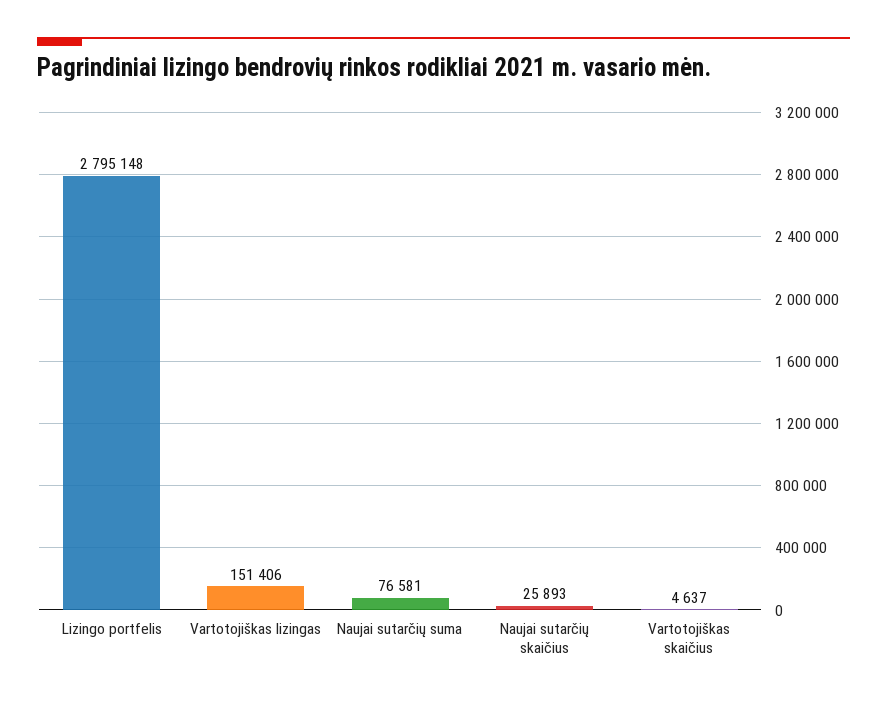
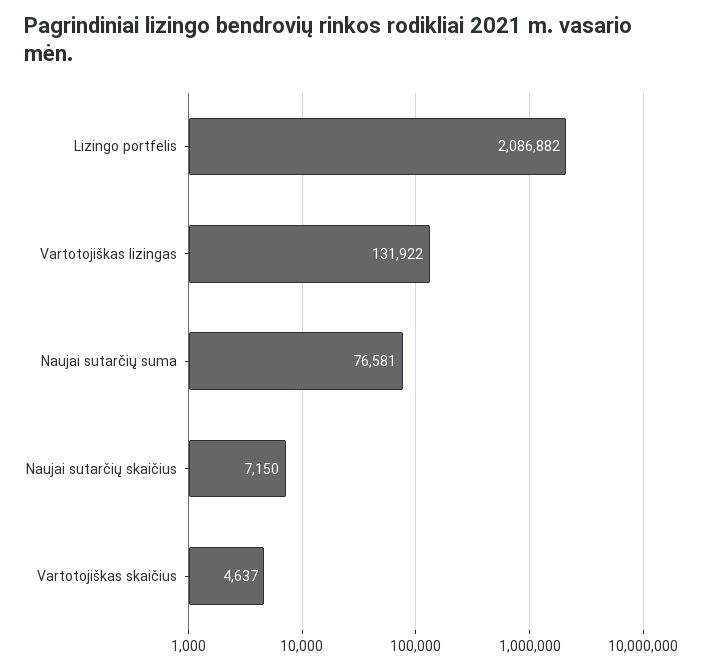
  {
-   "Lizingo portfelis": 2795148,
+   "Lizingo portfelis": 2086882,
-   "Vartotojiškas lizingas": 151406,
+   "Vartotojiškas lizingas": 131922,
    "Naujai sutarčių suma": 76581,
-   "Naujai sutarčių skaičius": 25893,
+   "Naujai sutarčių skaičius": 7150,
    "Vartotojiškas skaičius": 4637
  }

